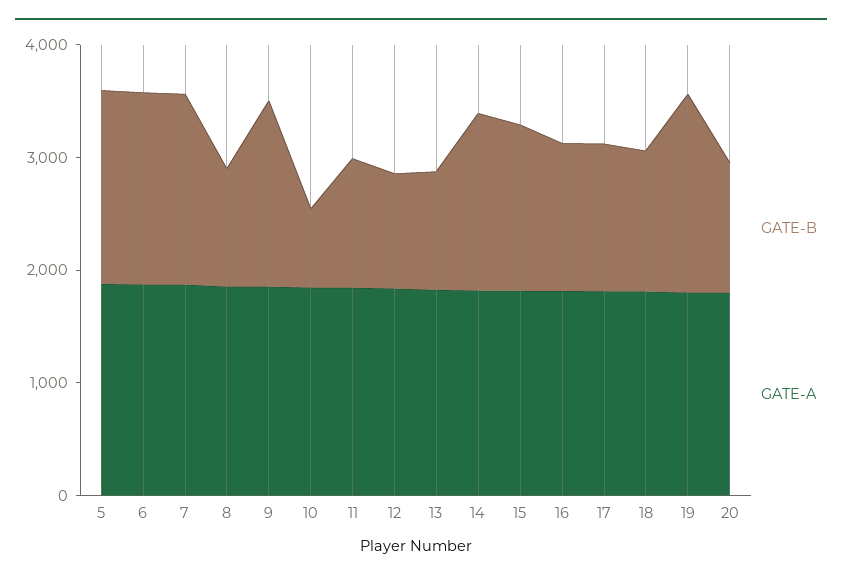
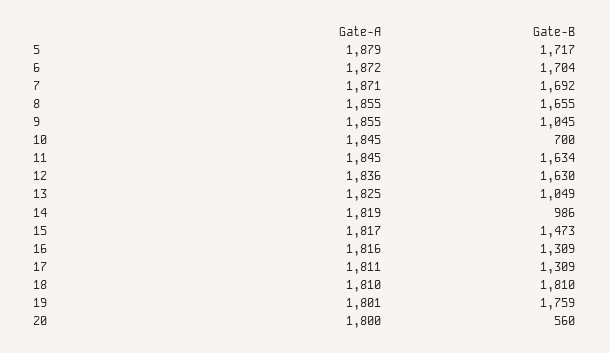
  {
    "GATE-B": {
      "5": 1717,
      "6": 1704,
      "7": 1692,
-     "8": 1000,
+     "8": 1655,
-     "9": 1600,
+     "9": 1045,
      "10": 700,
-     "11": 1200,
+     "11": 1634,
-     "12": 1000,
+     "12": 1630,
      "13": 1049,
-     "14": 1600,
+     "14": 986,
      "15": 1473,
      "16": 1309,
      "17": 1309,
-     "18": 1200,
+     "18": 1810,
      "19": 1759,
-     "20": 1200
+     "20": 560
    },
    "GATE-A": {
      "5": 1879,
      "6": 1872,
      "7": 1871,
      "8": 1855,
      "9": 1855,
      "10": 1845,
      "11": 1845,
      "12": 1836,
      "13": 1825,
      "14": 1819,
      "15": 1817,
      "16": 1816,
      "17": 1811,
      "18": 1810,
      "19": 1801,
      "20": 1800
    }
  }

